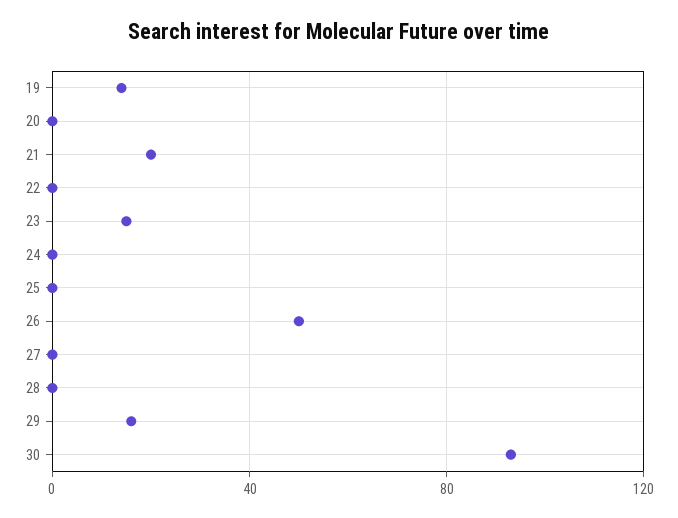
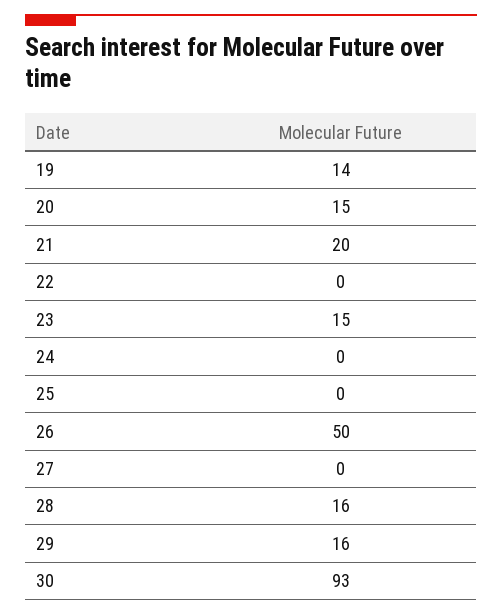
  {
    "19": 14,
-   "20": 0,
+   "20": 15,
    "21": 20,
    "22": 0,
    "23": 15,
    "24": 0,
    "25": 0,
    "26": 50,
    "27": 0,
-   "28": 0,
+   "28": 16,
    "29": 16,
    "30": 93
  }

